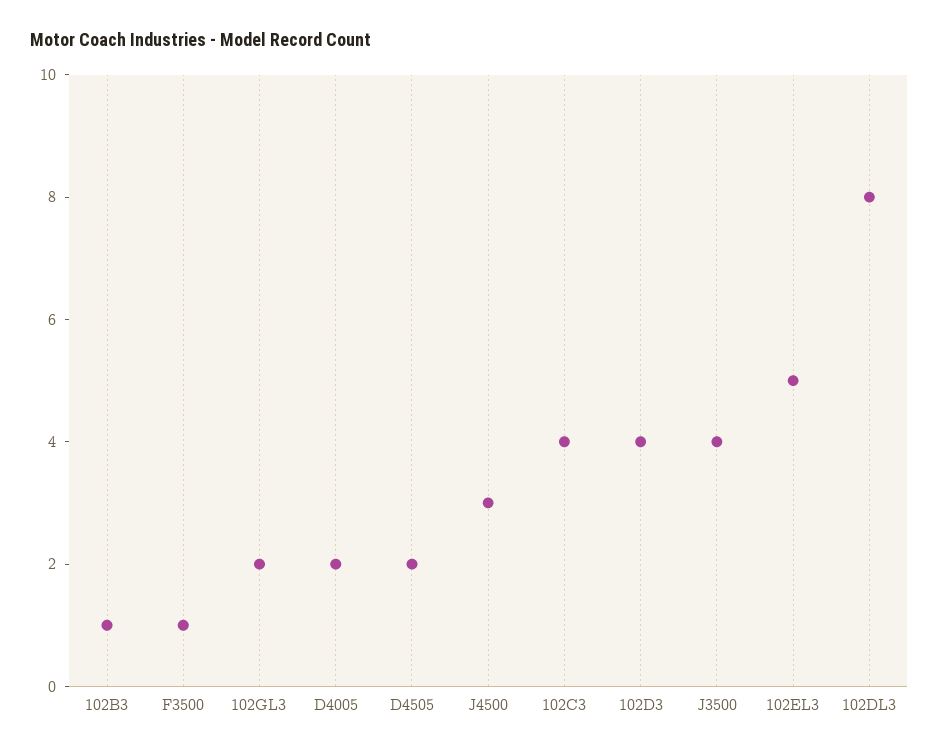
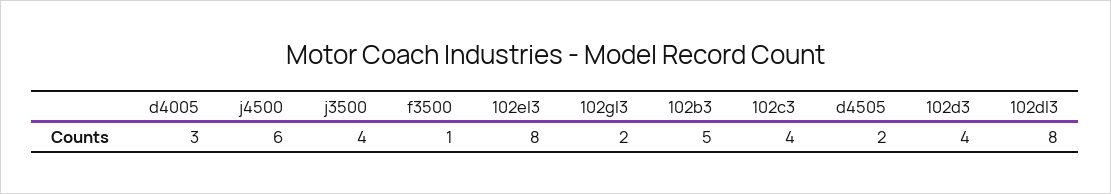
  {
-   "102B3": 1,
+   "102B3": 5,
    "F3500": 1,
    "102GL3": 2,
-   "D4005": 2,
+   "D4005": 3,
    "D4505": 2,
-   "J4500": 3,
+   "J4500": 6,
    "102C3": 4,
    "102D3": 4,
    "J3500": 4,
-   "102EL3": 5,
+   "102EL3": 8,
    "102DL3": 8
  }

